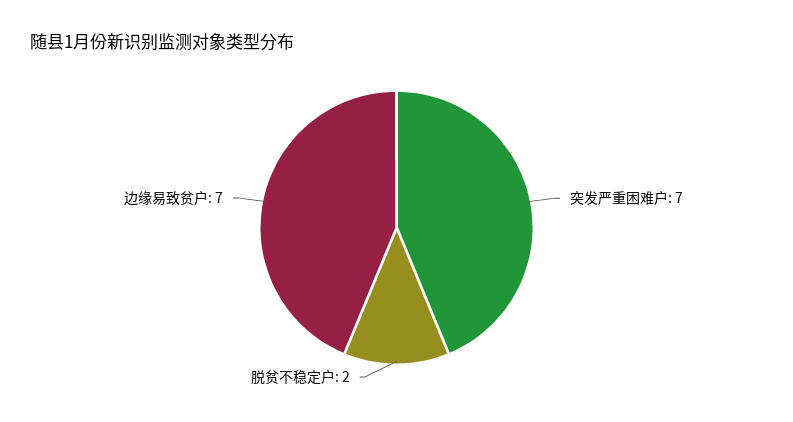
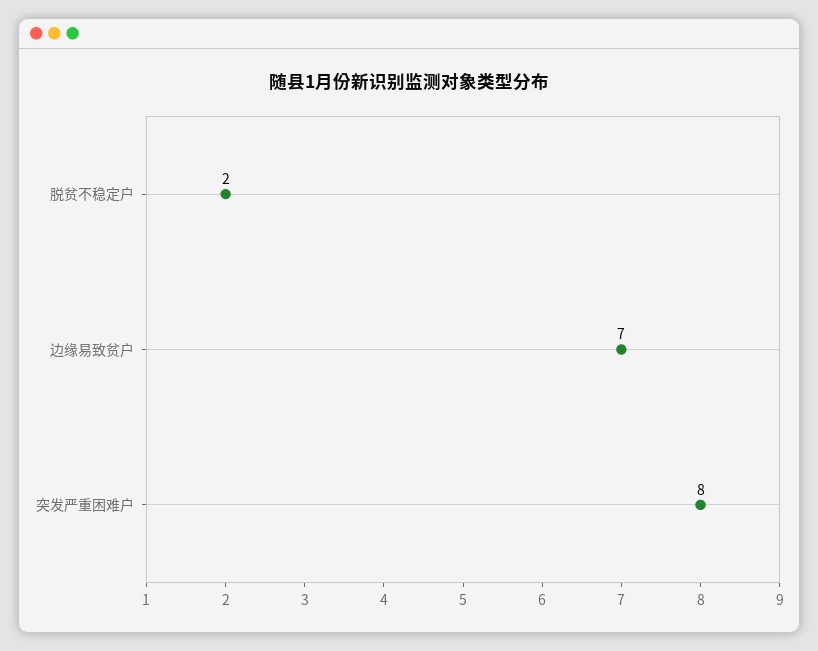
  {
-   "突发严重困难户": 7,
+   "突发严重困难户": 8,
    "脱贫不稳定户": 2,
    "边缘易致贫户": 7
  }

